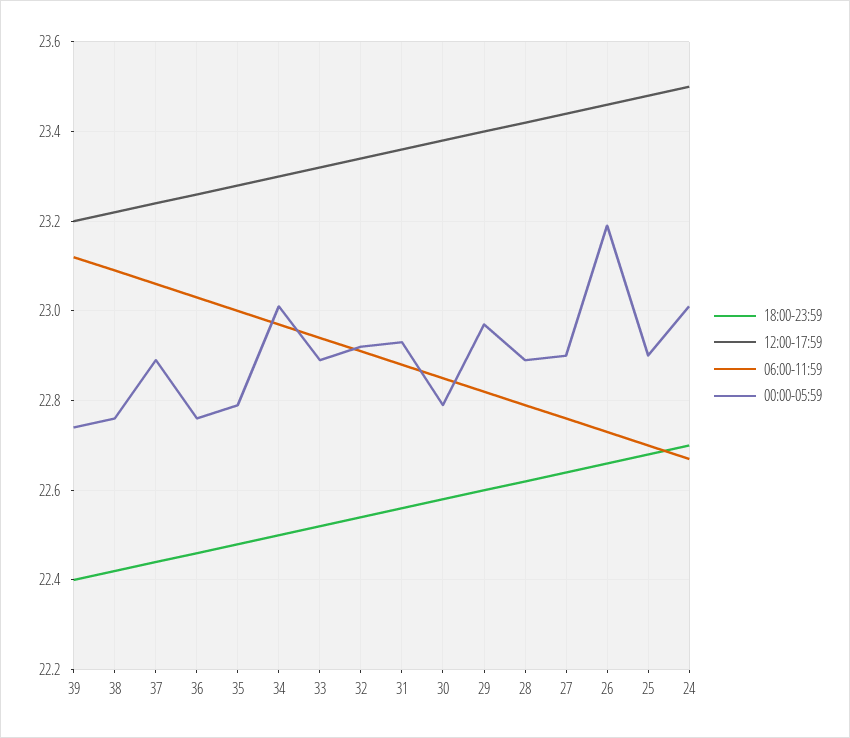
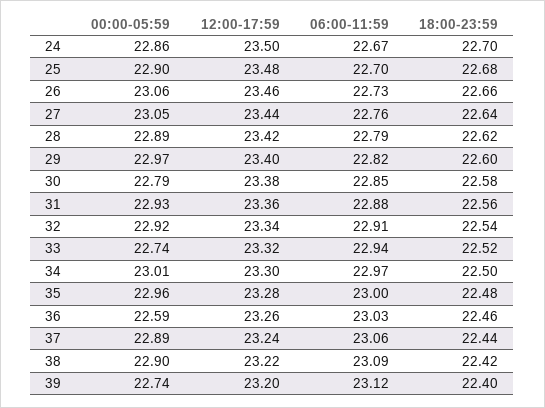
  {
    "18:00-23:59": {
      "39": 22.4,
      "38": 22.42,
      "37": 22.44,
      "36": 22.46,
      "35": 22.48,
      "34": 22.5,
      "33": 22.52,
      "32": 22.54,
      "31": 22.56,
      "30": 22.58,
      "29": 22.6,
      "28": 22.62,
      "27": 22.64,
      "26": 22.66,
      "25": 22.68,
      "24": 22.7
    },
    "12:00-17:59": {
      "39": 23.2,
      "38": 23.22,
      "37": 23.24,
      "36": 23.26,
      "35": 23.28,
      "34": 23.3,
      "33": 23.32,
      "32": 23.34,
      "31": 23.36,
      "30": 23.38,
      "29": 23.4,
      "28": 23.42,
      "27": 23.44,
      "26": 23.46,
      "25": 23.48,
      "24": 23.5
    },
    "06:00-11:59": {
      "39": 23.12,
      "38": 23.09,
      "37": 23.06,
      "36": 23.03,
      "35": 23,
      "34": 22.97,
      "33": 22.94,
      "32": 22.91,
      "31": 22.88,
      "30": 22.85,
      "29": 22.82,
      "28": 22.79,
      "27": 22.76,
      "26": 22.73,
      "25": 22.7,
      "24": 22.67
    },
    "00:00-05:59": {
      "39": 22.74,
-     "38": 22.75,
+     "38": 22.9,
      "37": 22.89,
-     "36": 22.75,
+     "36": 22.59,
-     "35": 22.8,
+     "35": 22.96,
      "34": 23.01,
-     "33": 22.9,
+     "33": 22.74,
      "32": 22.92,
      "31": 22.93,
      "30": 22.79,
      "29": 22.97,
      "28": 22.89,
-     "27": 22.9,
+     "27": 23.05,
-     "26": 23.2,
+     "26": 23.06,
      "25": 22.9,
-     "24": 23
+     "24": 22.86
    }
  }

